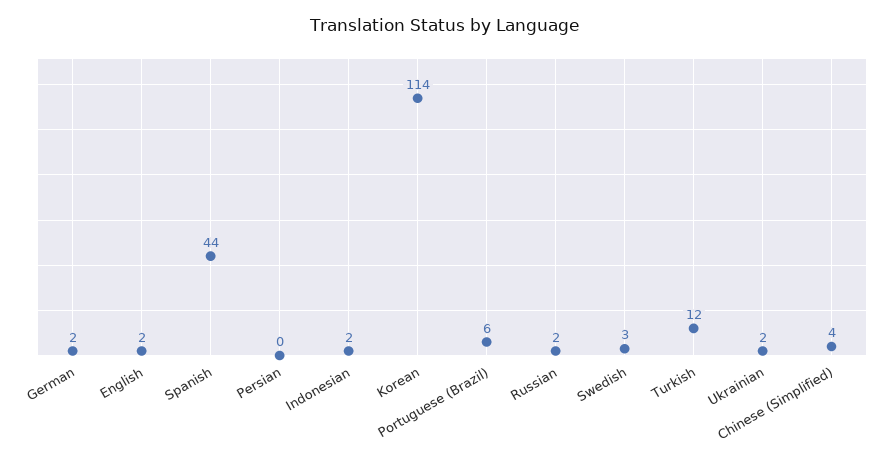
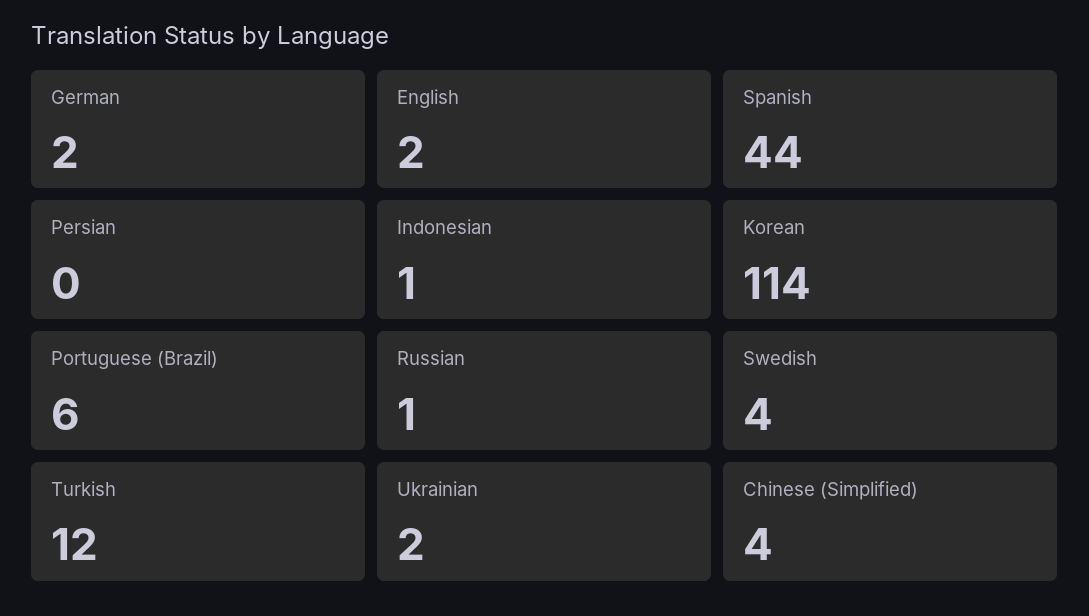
  {
    "German": 2,
    "English": 2,
    "Spanish": 44,
    "Persian": 0,
-   "Indonesian": 2,
+   "Indonesian": 1,
    "Korean": 114,
    "Portuguese (Brazil)": 6,
-   "Russian": 2,
+   "Russian": 1,
-   "Swedish": 3,
+   "Swedish": 4,
    "Turkish": 12,
    "Ukrainian": 2,
    "Chinese (Simplified)": 4
  }

